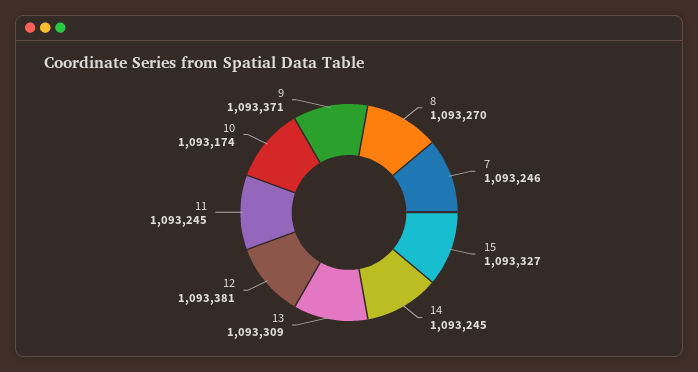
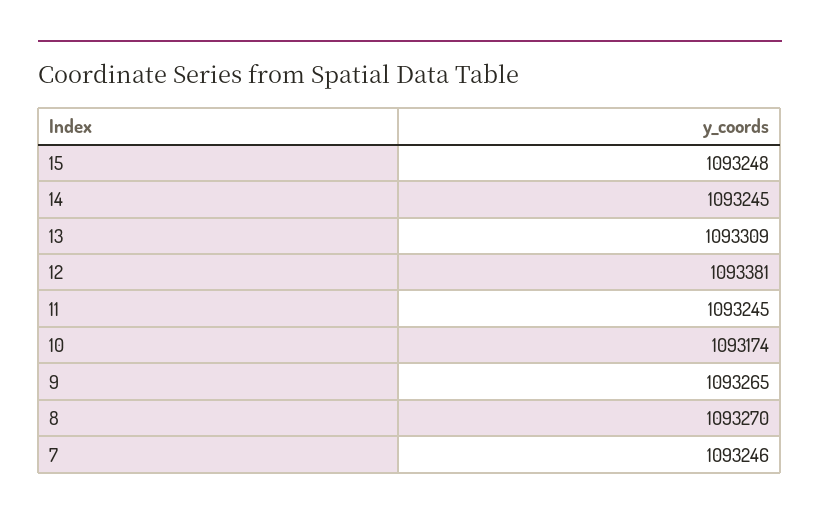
  {
    "8": 1093270,
    "7": 1093246,
-   "15": 1093327,
+   "15": 1093248,
    "14": 1093245,
    "13": 1093309,
    "12": 1093381,
    "11": 1093245,
    "10": 1093174,
-   "9": 1093371
+   "9": 1093265
  }

